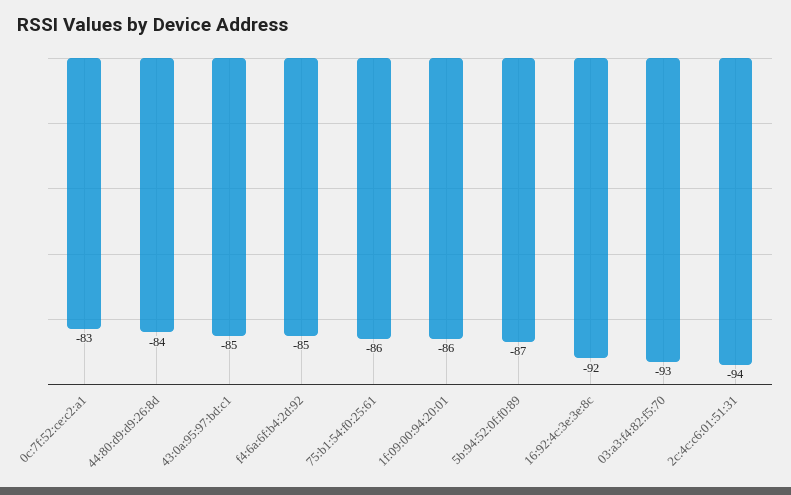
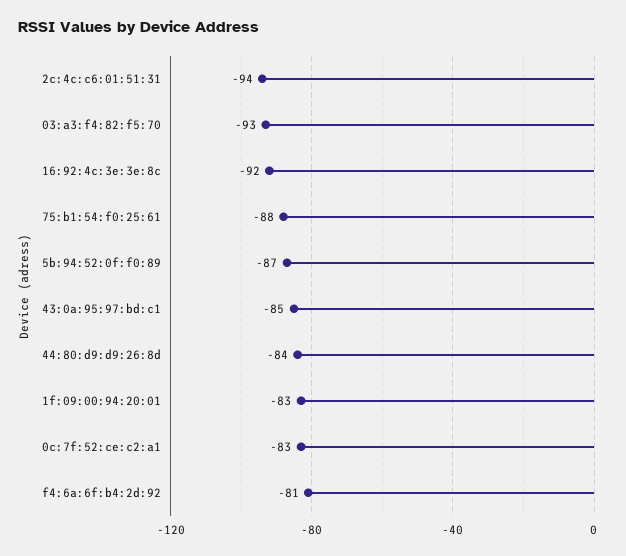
  {
    "0c:7f:52:ce:c2:a1": -83,
    "44:80:d9:d9:26:8d": -84,
    "43:0a:95:97:bd:c1": -85,
-   "f4:6a:6f:b4:2d:92": -85,
+   "f4:6a:6f:b4:2d:92": -81,
-   "75:b1:54:f0:25:61": -86,
+   "75:b1:54:f0:25:61": -88,
-   "1f:09:00:94:20:01": -86,
+   "1f:09:00:94:20:01": -83,
    "5b:94:52:0f:f0:89": -87,
    "16:92:4c:3e:3e:8c": -92,
    "03:a3:f4:82:f5:70": -93,
    "2c:4c:c6:01:51:31": -94
  }

